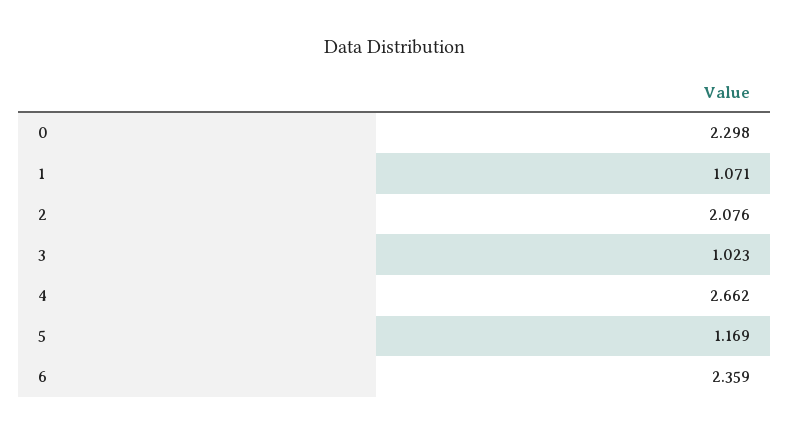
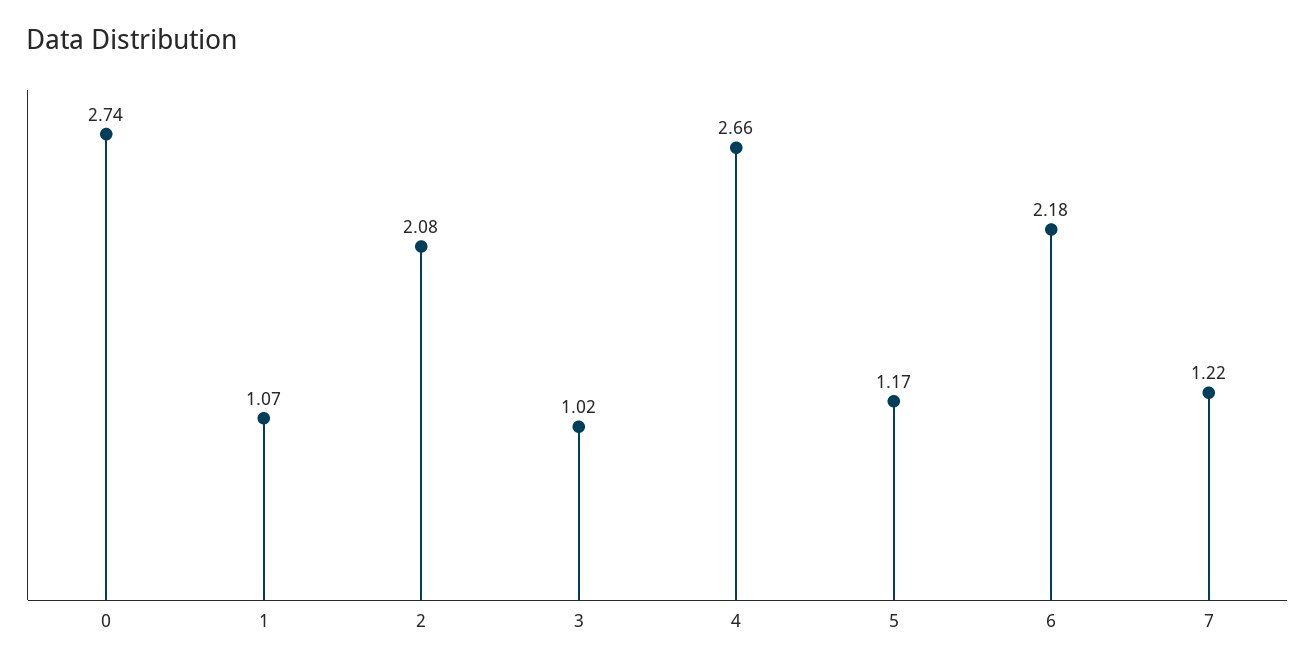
  {
-   "0": 2.298,
+   "0": 2.74,
    "1": 1.071,
    "2": 2.076,
    "3": 1.023,
    "4": 2.662,
    "5": 1.169,
-   "6": 2.359
+   "6": 2.18,
+   "7": 1.22
  }

